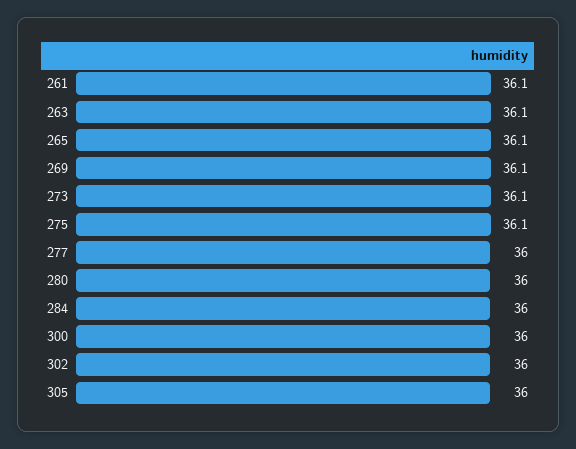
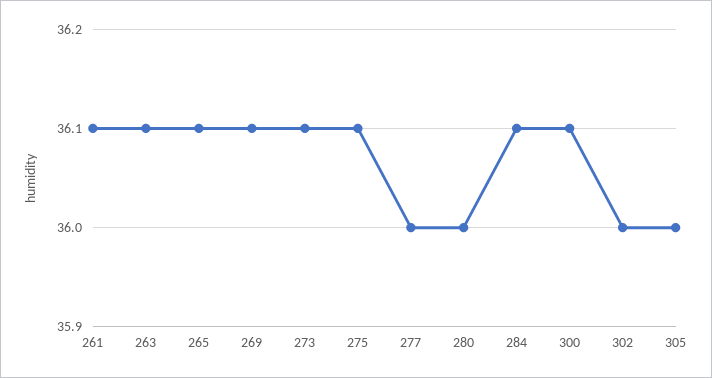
  {
    "261": 36.1,
    "263": 36.1,
    "265": 36.1,
    "269": 36.1,
    "273": 36.1,
    "275": 36.1,
    "277": 36,
    "280": 36,
-   "284": 36,
+   "284": 36.1,
-   "300": 36,
+   "300": 36.1,
    "302": 36,
    "305": 36
  }

